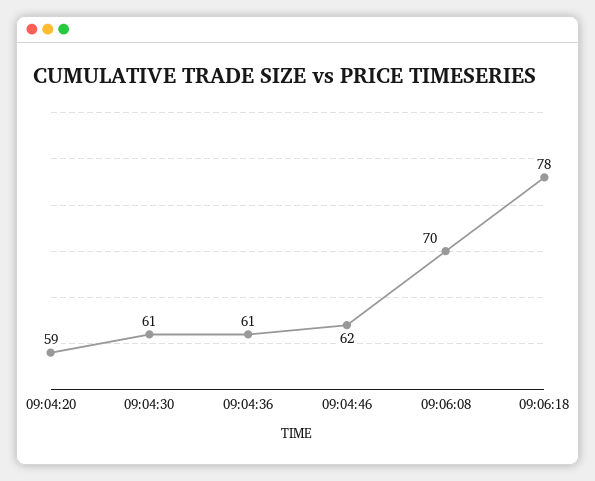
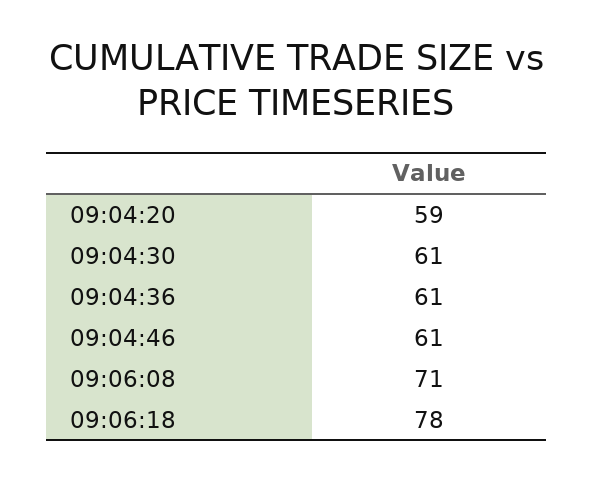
  {
    "09:04:20": 59,
    "09:04:30": 61,
    "09:04:36": 61,
-   "09:04:46": 62,
+   "09:04:46": 61,
-   "09:06:08": 70,
+   "09:06:08": 71,
    "09:06:18": 78
  }

